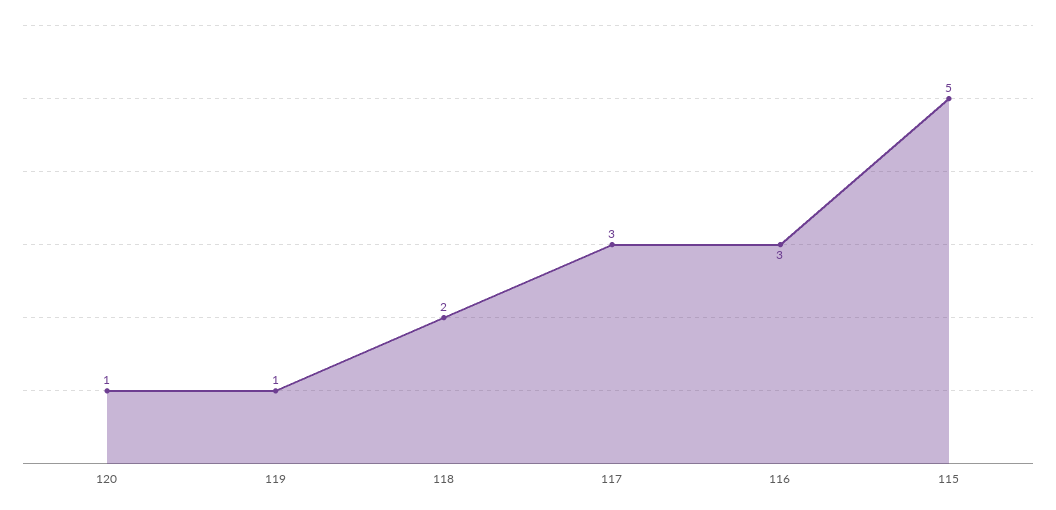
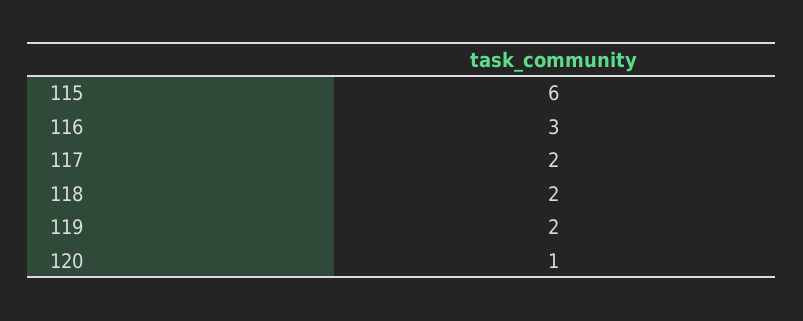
  {
    "120": 1,
-   "119": 1,
+   "119": 2,
    "118": 2,
-   "117": 3,
+   "117": 2,
    "116": 3,
-   "115": 5
+   "115": 6
  }

